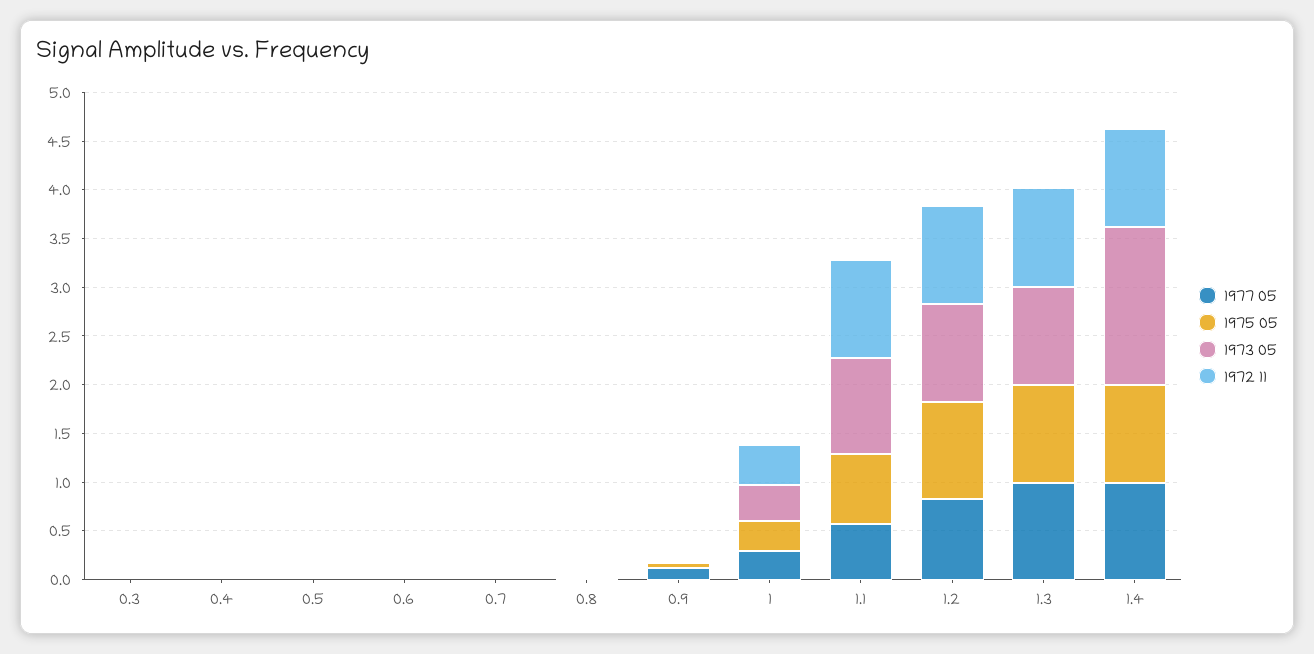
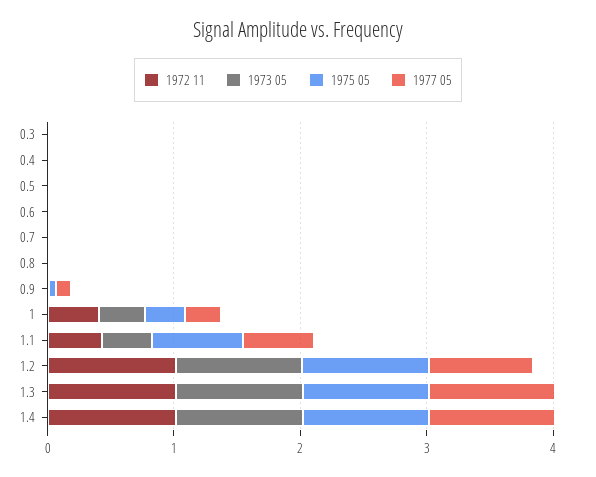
  {
    "1977 05": {
      "0.3": 0,
      "0.4": 0,
      "0.5": 0,
      "0.6": 0,
      "0.7": 0,
      "0.8": 0,
      "0.9": 0.1,
      "1": 0.3,
      "1.1": 0.6,
      "1.2": 0.8,
      "1.3": 1,
      "1.4": 1
    },
    "1975 05": {
      "0.3": 0,
      "0.4": 0,
      "0.5": 0,
      "0.6": 0,
      "0.7": 0,
      "0.8": 0,
      "0.9": 0.1,
      "1": 0.3,
      "1.1": 0.7,
      "1.2": 1,
      "1.3": 1,
      "1.4": 1
    },
    "1973 05": {
      "0.3": 0,
      "0.4": 0,
      "0.5": 0,
      "0.6": 0,
      "0.7": 0,
      "0.8": 0,
      "0.9": 0,
      "1": 0.4,
-     "1.1": 1,
+     "1.1": 0.4,
      "1.2": 1,
      "1.3": 1,
-     "1.4": 1.6
+     "1.4": 1
    },
    "1972 11": {
      "0.3": 0,
      "0.4": 0,
      "0.5": 0,
      "0.6": 0,
      "0.7": 0,
      "0.8": 0,
      "0.9": 0,
      "1": 0.4,
-     "1.1": 1,
+     "1.1": 0.4,
      "1.2": 1,
      "1.3": 1,
      "1.4": 1
    }
  }

